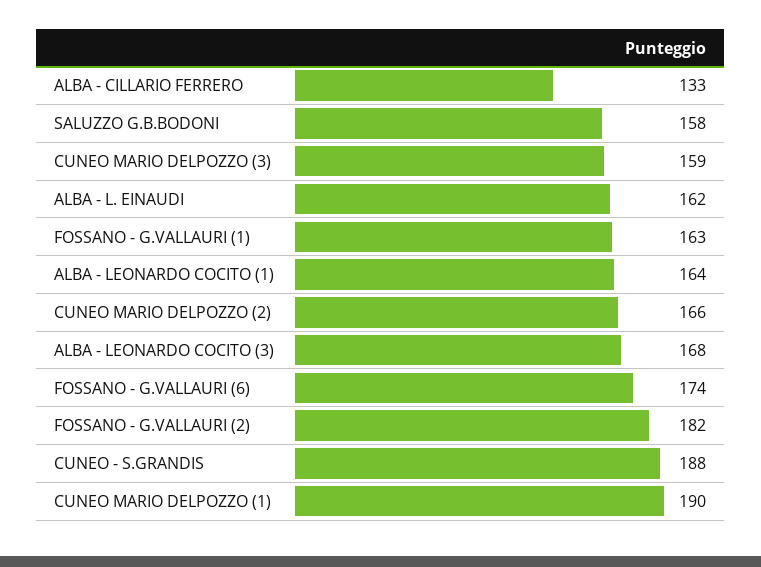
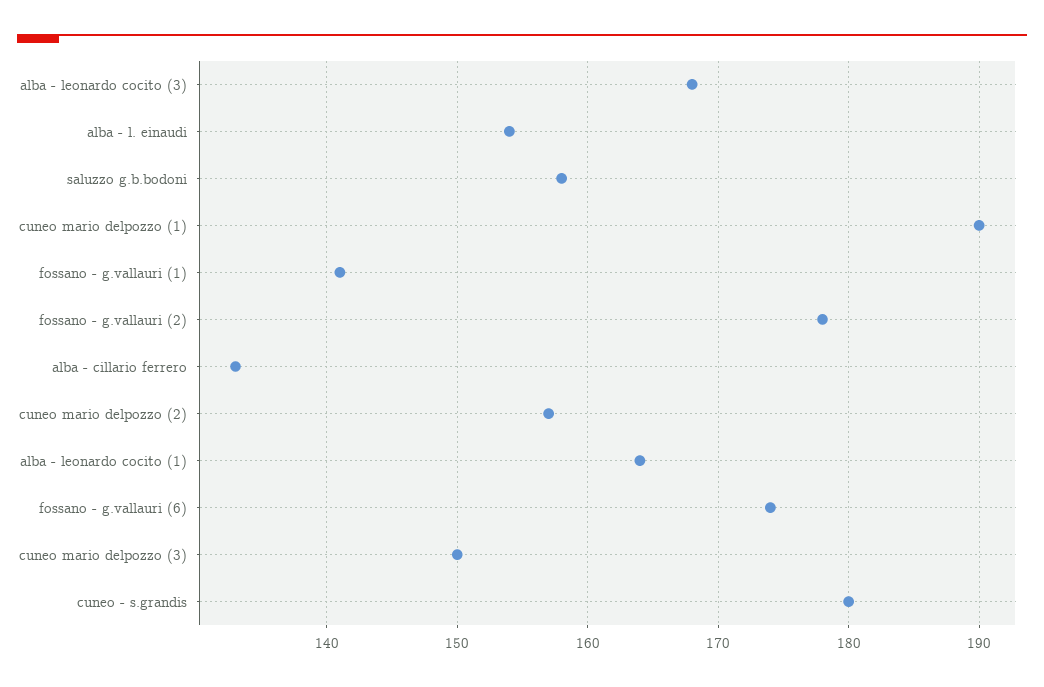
  {
    "ALBA - CILLARIO FERRERO": 133,
    "SALUZZO G.B.BODONI": 158,
-   "CUNEO MARIO DELPOZZO (3)": 159,
+   "CUNEO MARIO DELPOZZO (3)": 150,
-   "ALBA - L. EINAUDI": 162,
+   "ALBA - L. EINAUDI": 154,
-   "FOSSANO - G.VALLAURI (1)": 163,
+   "FOSSANO - G.VALLAURI (1)": 141,
    "ALBA - LEONARDO COCITO (1)": 164,
-   "CUNEO MARIO DELPOZZO (2)": 166,
+   "CUNEO MARIO DELPOZZO (2)": 157,
    "ALBA - LEONARDO COCITO (3)": 168,
    "FOSSANO - G.VALLAURI (6)": 174,
-   "FOSSANO - G.VALLAURI (2)": 182,
+   "FOSSANO - G.VALLAURI (2)": 178,
-   "CUNEO - S.GRANDIS": 188,
+   "CUNEO - S.GRANDIS": 180,
    "CUNEO MARIO DELPOZZO (1)": 190
  }

